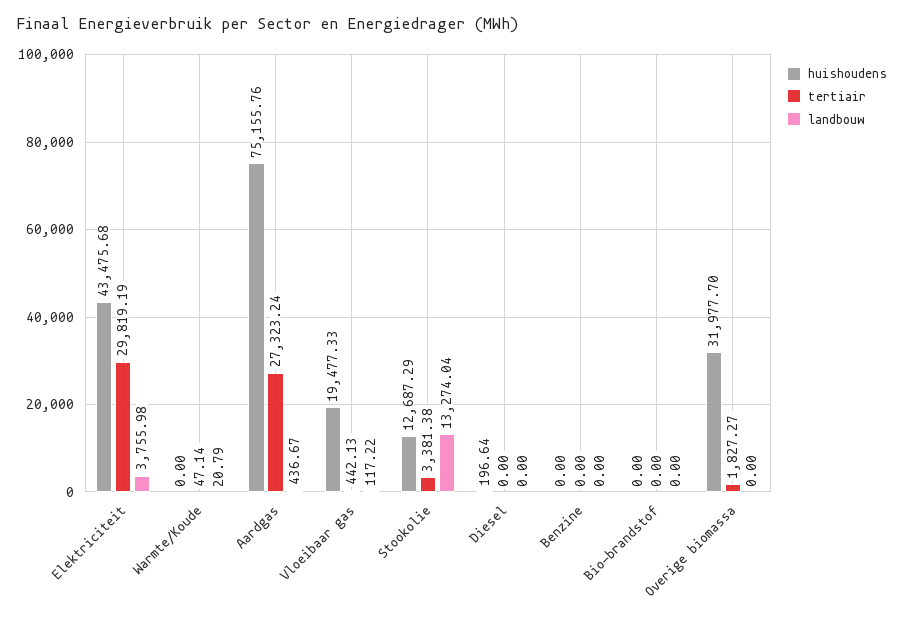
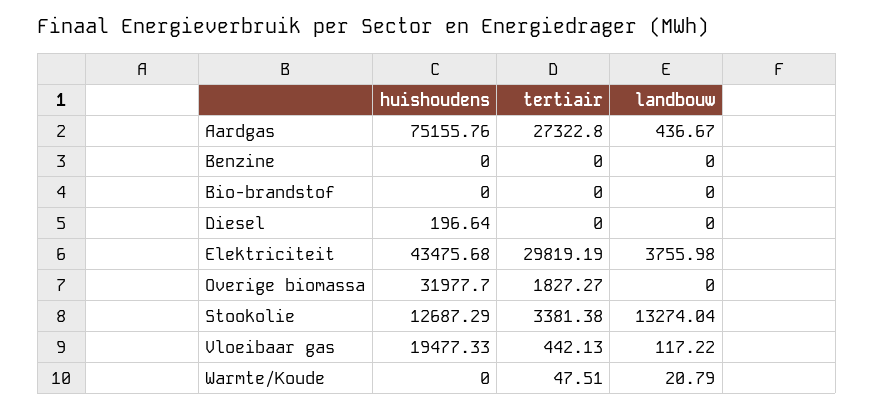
  {
    "huishoudens": {
      "Elektriciteit": 43475.68,
      "Warmte/Koude": 0,
      "Aardgas": 75155.76,
      "Vloeibaar gas": 19477.33,
      "Stookolie": 12687.29,
      "Diesel": 196.64,
      "Benzine": 0,
      "Bio-brandstof": 0,
      "Overige biomassa": 31977.7
    },
    "tertiair": {
      "Elektriciteit": 29819.19,
-     "Warmte/Koude": 47.14,
+     "Warmte/Koude": 47.51,
-     "Aardgas": 27323.24,
+     "Aardgas": 27322.8,
      "Vloeibaar gas": 442.13,
      "Stookolie": 3381.38,
      "Diesel": 0,
      "Benzine": 0,
      "Bio-brandstof": 0,
      "Overige biomassa": 1827.27
    },
    "landbouw": {
      "Elektriciteit": 3755.98,
      "Warmte/Koude": 20.79,
      "Aardgas": 436.67,
      "Vloeibaar gas": 117.22,
      "Stookolie": 13274.04,
      "Diesel": 0,
      "Benzine": 0,
      "Bio-brandstof": 0,
      "Overige biomassa": 0
    }
  }

